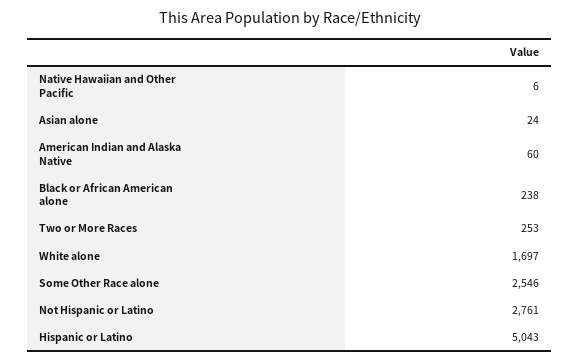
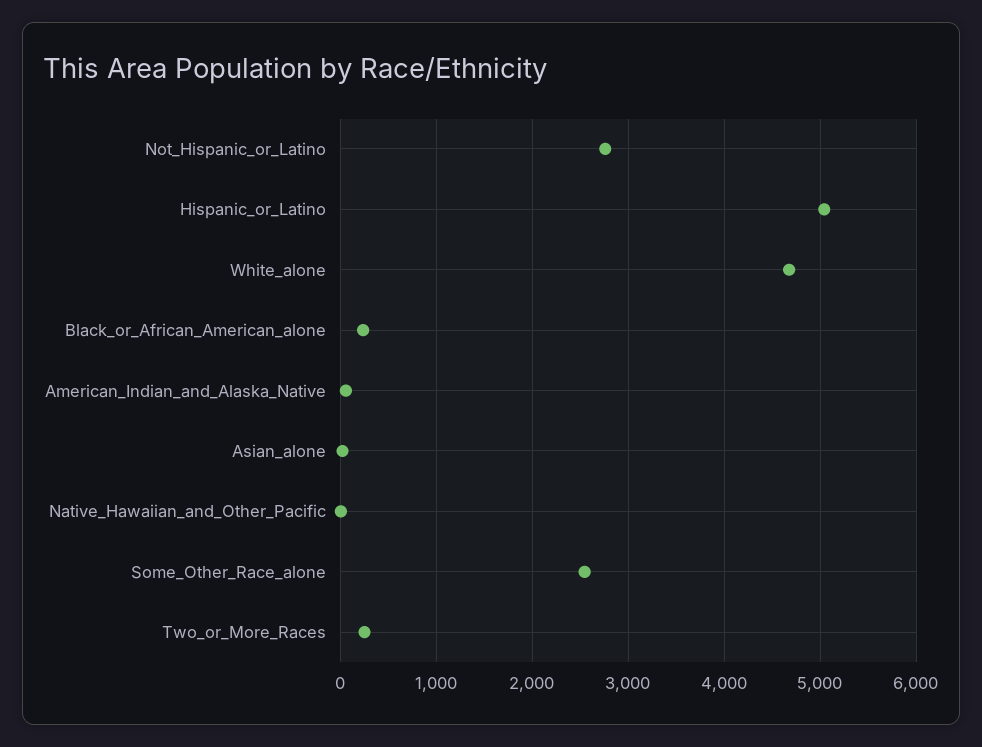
  {
    "Native Hawaiian and Other Pacific": 6,
    "Asian alone": 24,
    "American Indian and Alaska Native": 60,
    "Black or African American alone": 238,
    "Two or More Races": 253,
-   "White alone": 1697,
+   "White alone": 4700,
    "Some Other Race alone": 2546,
    "Not Hispanic or Latino": 2761,
    "Hispanic or Latino": 5043
  }

